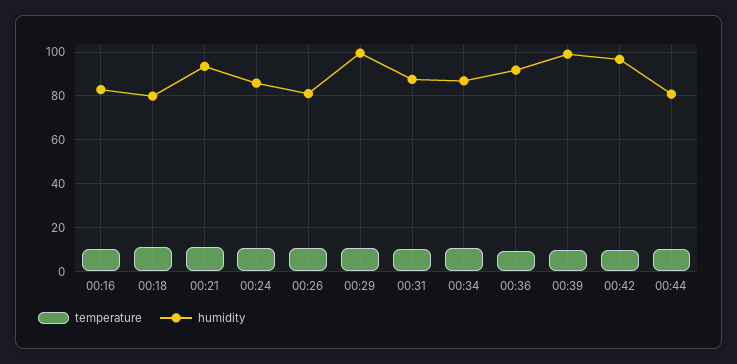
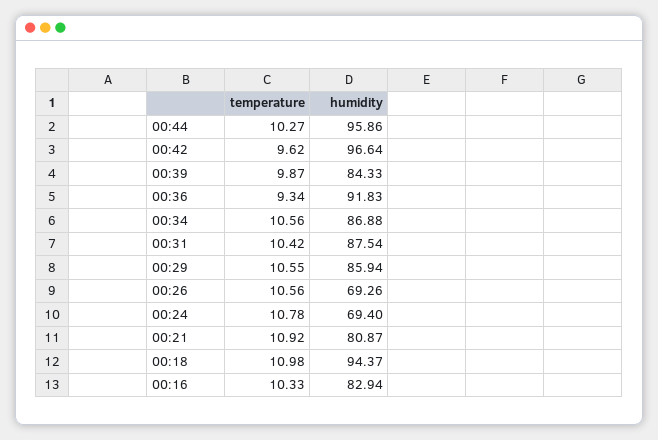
  {
    "temperature": {
      "00:16": 10.33,
      "00:18": 10.98,
      "00:21": 10.92,
      "00:24": 10.78,
      "00:26": 10.56,
      "00:29": 10.55,
      "00:31": 10.42,
      "00:34": 10.56,
      "00:36": 9.34,
      "00:39": 9.87,
      "00:42": 9.62,
      "00:44": 10.27
    },
    "humidity": {
      "00:16": 82.94,
-     "00:18": 80,
+     "00:18": 94.37,
-     "00:21": 95,
+     "00:21": 80.87,
-     "00:24": 85,
+     "00:24": 69.4,
-     "00:26": 80,
+     "00:26": 69.26,
-     "00:29": 100,
+     "00:29": 85.94,
      "00:31": 87.54,
      "00:34": 86.88,
      "00:36": 91.83,
-     "00:39": 100,
+     "00:39": 84.33,
      "00:42": 96.64,
-     "00:44": 80
+     "00:44": 95.86
    }
  }

